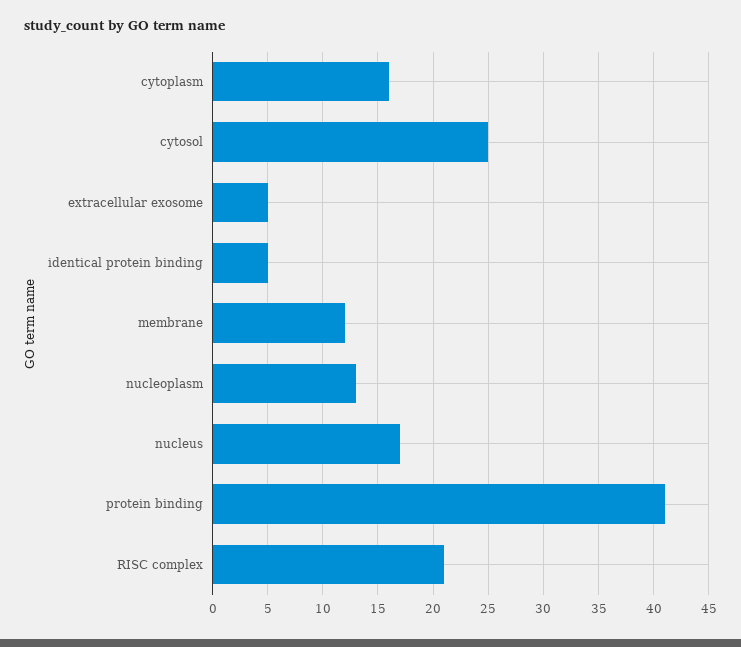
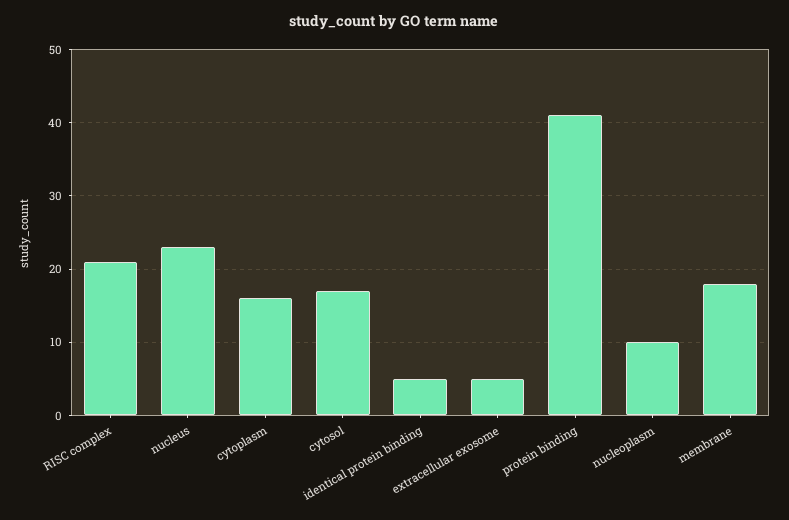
  {
    "cytoplasm": 16,
-   "cytosol": 25,
+   "cytosol": 17,
    "extracellular exosome": 5,
    "identical protein binding": 5,
-   "membrane": 12,
+   "membrane": 18,
-   "nucleoplasm": 13,
+   "nucleoplasm": 10,
-   "nucleus": 17,
+   "nucleus": 23,
    "protein binding": 41,
    "RISC complex": 21
  }

